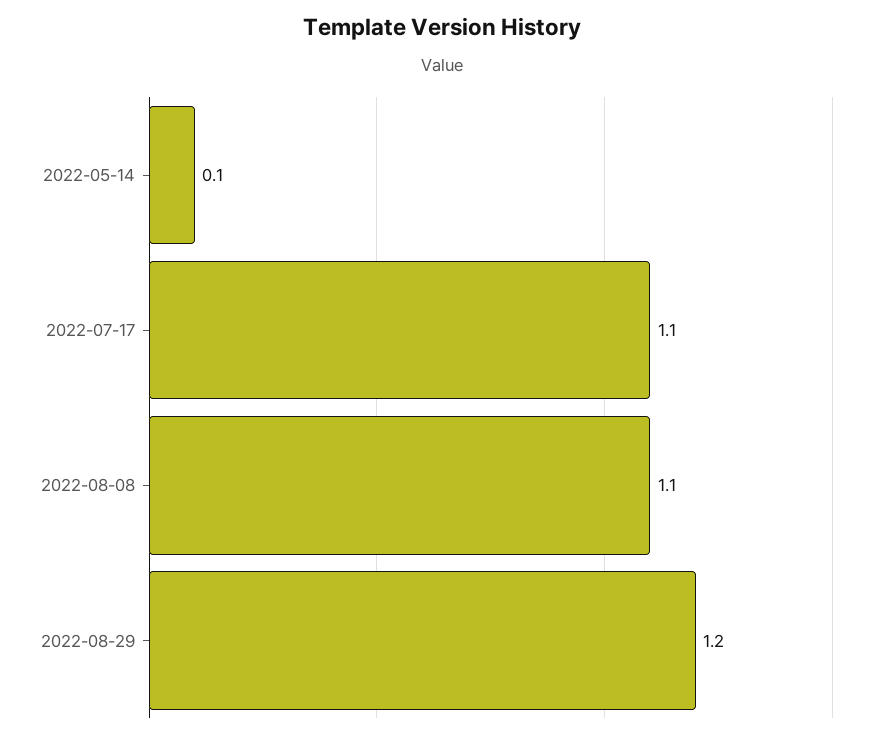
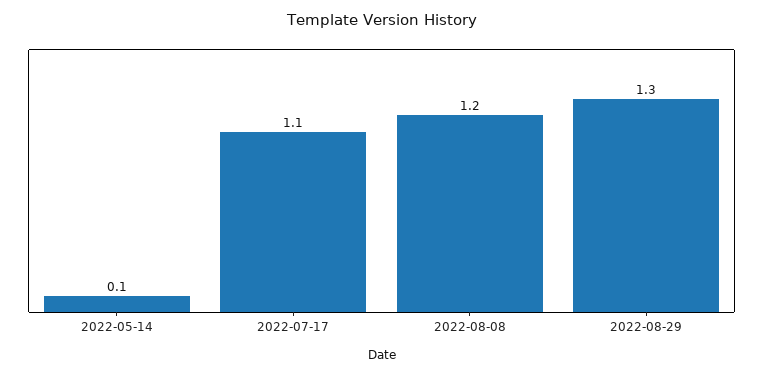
  {
    "2022-05-14": 0.1,
    "2022-07-17": 1.1,
-   "2022-08-08": 1.1,
+   "2022-08-08": 1.2,
-   "2022-08-29": 1.2
+   "2022-08-29": 1.3
  }

